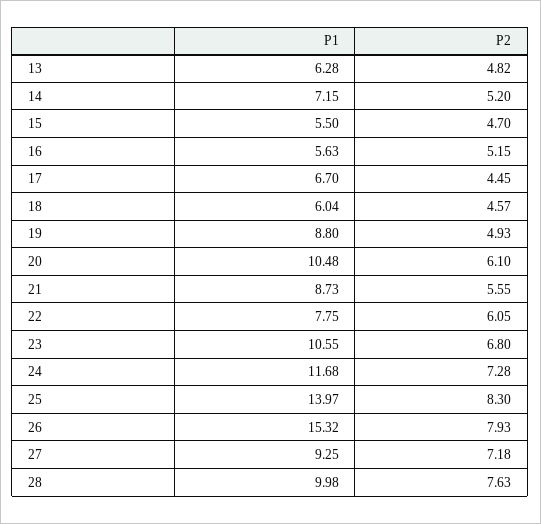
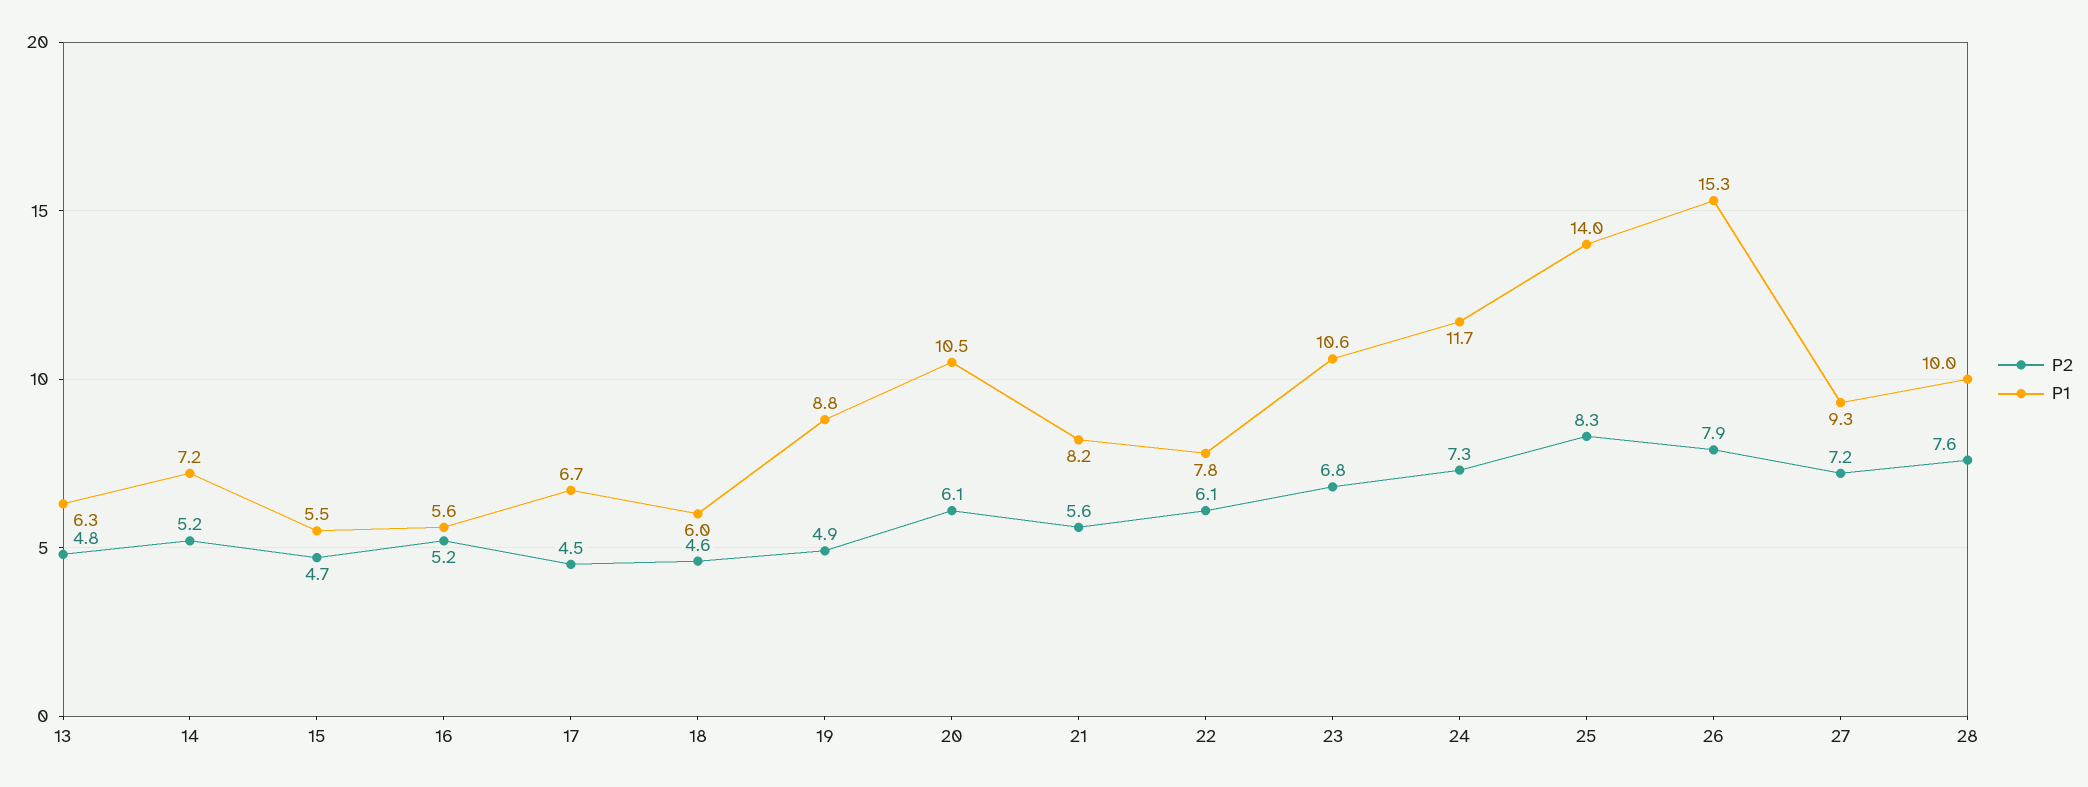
  {
    "P1": {
      "13": 6.28,
      "14": 7.15,
      "15": 5.5,
      "16": 5.63,
      "17": 6.7,
      "18": 6.04,
      "19": 8.8,
      "20": 10.48,
-     "21": 8.73,
+     "21": 8.2,
      "22": 7.75,
      "23": 10.55,
      "24": 11.68,
      "25": 13.97,
      "26": 15.32,
      "27": 9.25,
      "28": 9.98
    },
    "P2": {
      "13": 4.82,
      "14": 5.2,
      "15": 4.7,
      "16": 5.15,
      "17": 4.45,
      "18": 4.57,
      "19": 4.93,
      "20": 6.1,
      "21": 5.55,
      "22": 6.05,
      "23": 6.8,
      "24": 7.28,
      "25": 8.3,
      "26": 7.93,
      "27": 7.18,
      "28": 7.63
    }
  }

